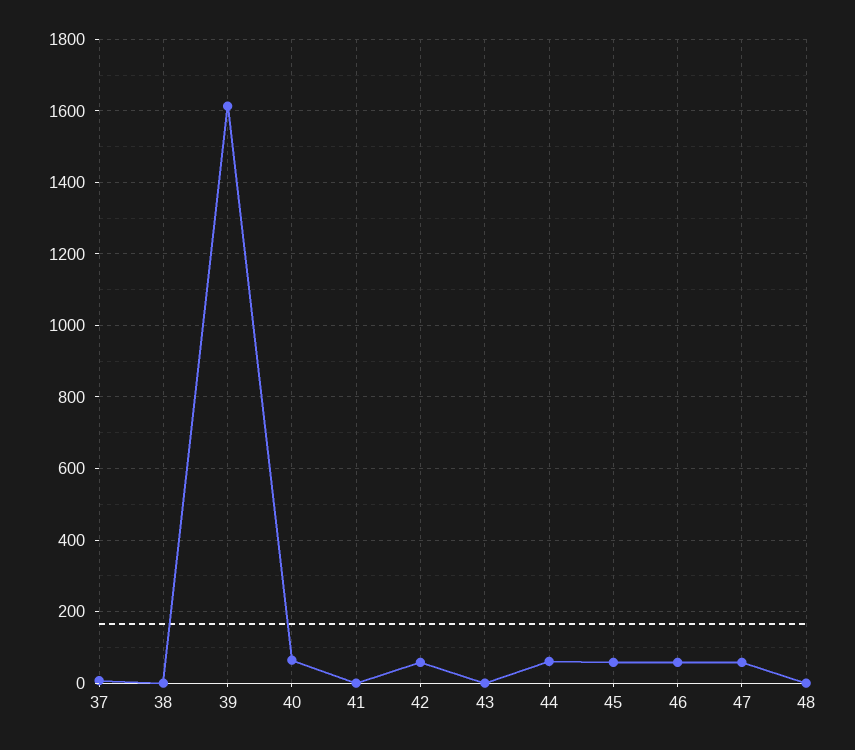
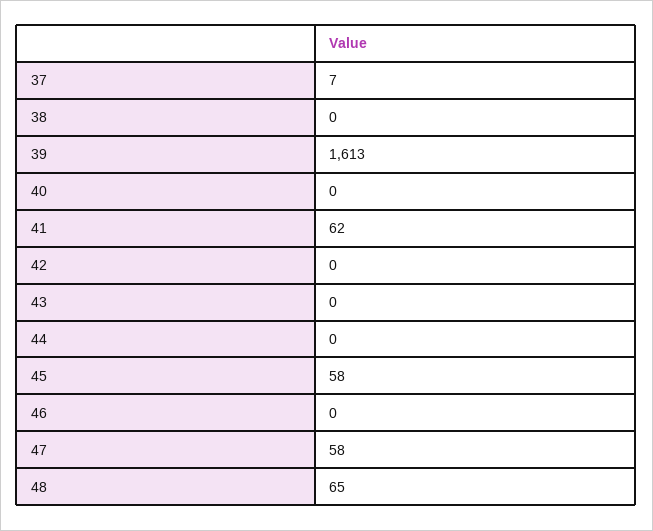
  {
    "37": 7,
    "38": 0,
    "39": 1613,
-   "40": 60,
+   "40": 0,
-   "41": 0,
+   "41": 62,
-   "42": 60,
+   "42": 0,
    "43": 0,
-   "44": 60,
+   "44": 0,
    "45": 58,
-   "46": 60,
+   "46": 0,
    "47": 58,
-   "48": 0
+   "48": 65
  }

